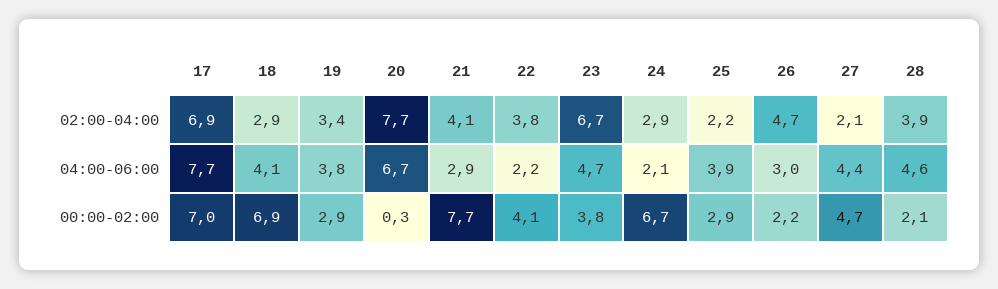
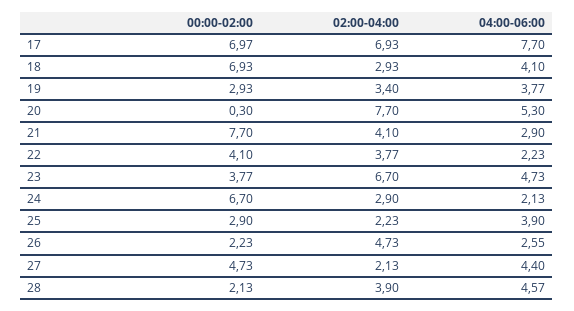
  {
    "17": {
      "02:00-04:00": 6.93,
      "04:00-06:00": 7.7,
      "00:00-02:00": 6.97
    },
    "18": {
      "02:00-04:00": 2.93,
      "04:00-06:00": 4.1,
      "00:00-02:00": 6.93
    },
    "19": {
      "02:00-04:00": 3.4,
      "04:00-06:00": 3.77,
      "00:00-02:00": 2.93
    },
    "20": {
      "02:00-04:00": 7.7,
-     "04:00-06:00": 6.7,
+     "04:00-06:00": 5.3,
      "00:00-02:00": 0.3
    },
    "21": {
      "02:00-04:00": 4.1,
      "04:00-06:00": 2.9,
      "00:00-02:00": 7.7
    },
    "22": {
      "02:00-04:00": 3.77,
      "04:00-06:00": 2.23,
      "00:00-02:00": 4.1
    },
    "23": {
      "02:00-04:00": 6.7,
      "04:00-06:00": 4.73,
      "00:00-02:00": 3.77
    },
    "24": {
      "02:00-04:00": 2.9,
      "04:00-06:00": 2.13,
      "00:00-02:00": 6.7
    },
    "25": {
      "02:00-04:00": 2.23,
      "04:00-06:00": 3.9,
      "00:00-02:00": 2.9
    },
    "26": {
      "02:00-04:00": 4.73,
-     "04:00-06:00": 3,
+     "04:00-06:00": 2.55,
      "00:00-02:00": 2.23
    },
    "27": {
      "02:00-04:00": 2.13,
      "04:00-06:00": 4.4,
      "00:00-02:00": 4.73
    },
    "28": {
      "02:00-04:00": 3.9,
      "04:00-06:00": 4.57,
      "00:00-02:00": 2.13
    }
  }

